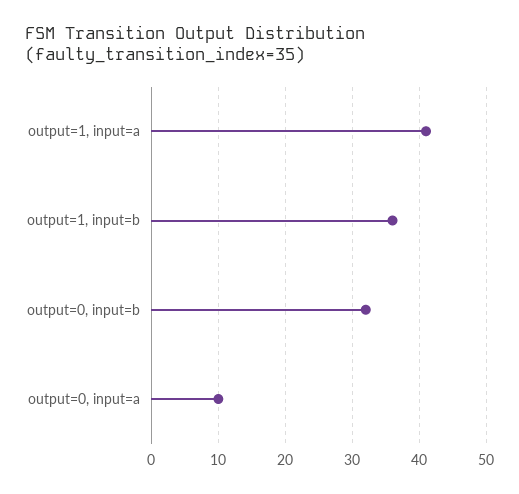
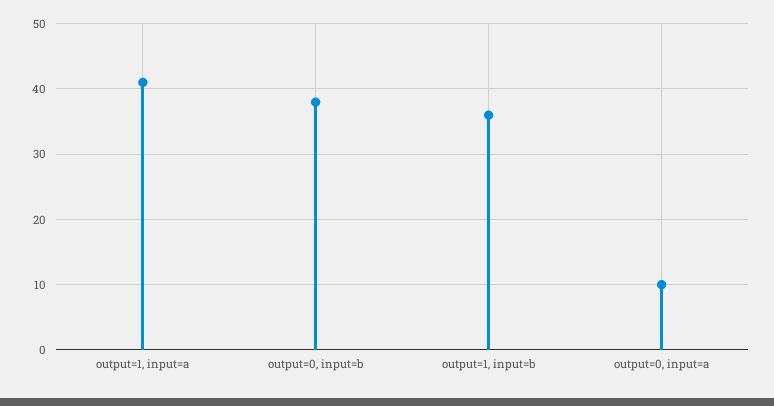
  {
    "output=1, input=a": 41,
    "output=1, input=b": 36,
-   "output=0, input=b": 32,
+   "output=0, input=b": 38,
    "output=0, input=a": 10
  }

